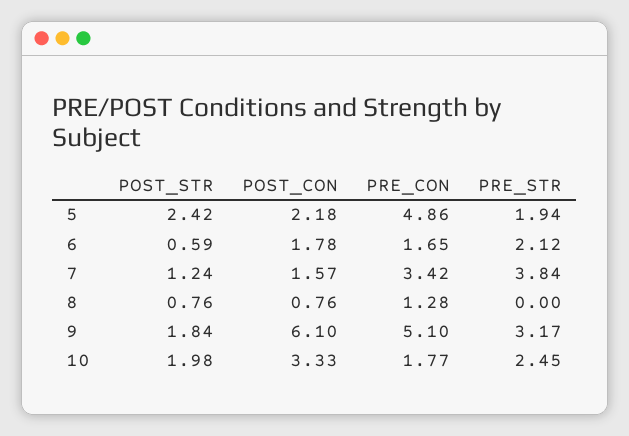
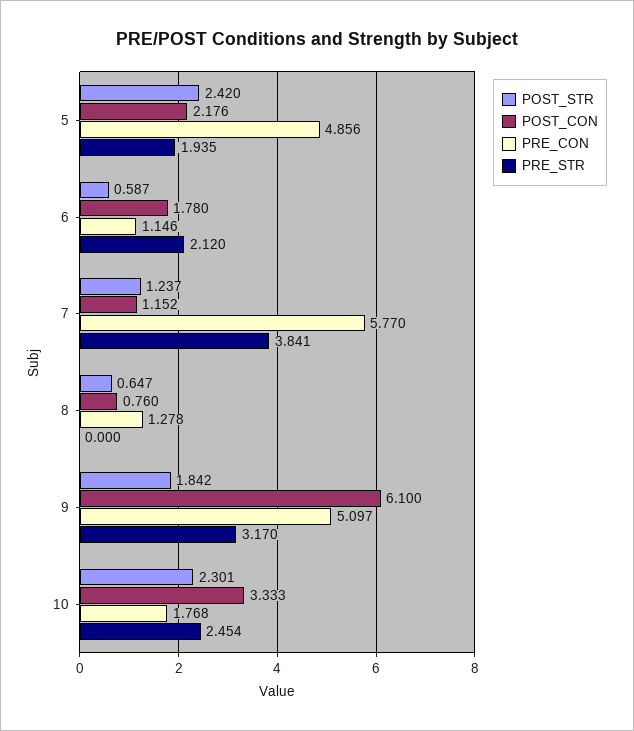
  {
    "POST_STR": {
      "5": 2.42,
      "6": 0.587,
      "7": 1.237,
-     "8": 0.76,
+     "8": 0.647,
      "9": 1.842,
-     "10": 1.98
+     "10": 2.301
    },
    "POST_CON": {
      "5": 2.176,
      "6": 1.78,
-     "7": 1.57,
+     "7": 1.152,
      "8": 0.76,
      "9": 6.1,
      "10": 3.333
    },
    "PRE_CON": {
      "5": 4.856,
-     "6": 1.65,
+     "6": 1.146,
-     "7": 3.42,
+     "7": 5.77,
      "8": 1.278,
      "9": 5.097,
      "10": 1.768
    },
    "PRE_STR": {
      "5": 1.935,
      "6": 2.12,
      "7": 3.841,
      "8": 0,
      "9": 3.17,
      "10": 2.454
    }
  }

